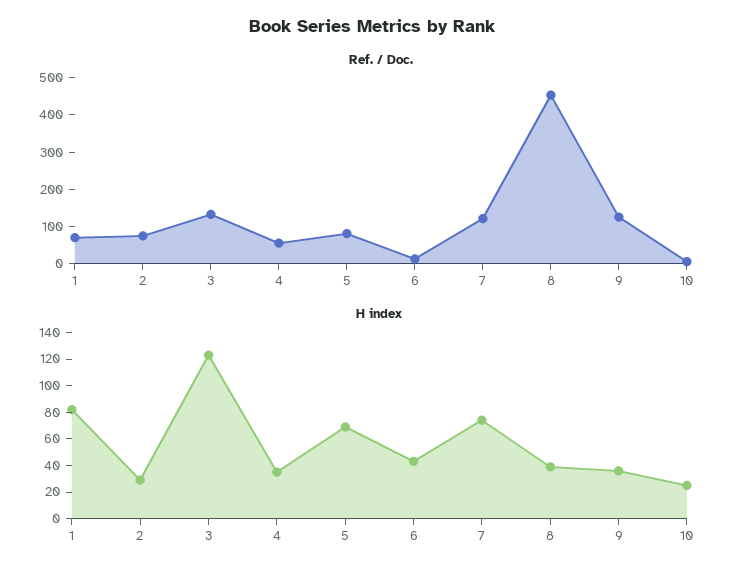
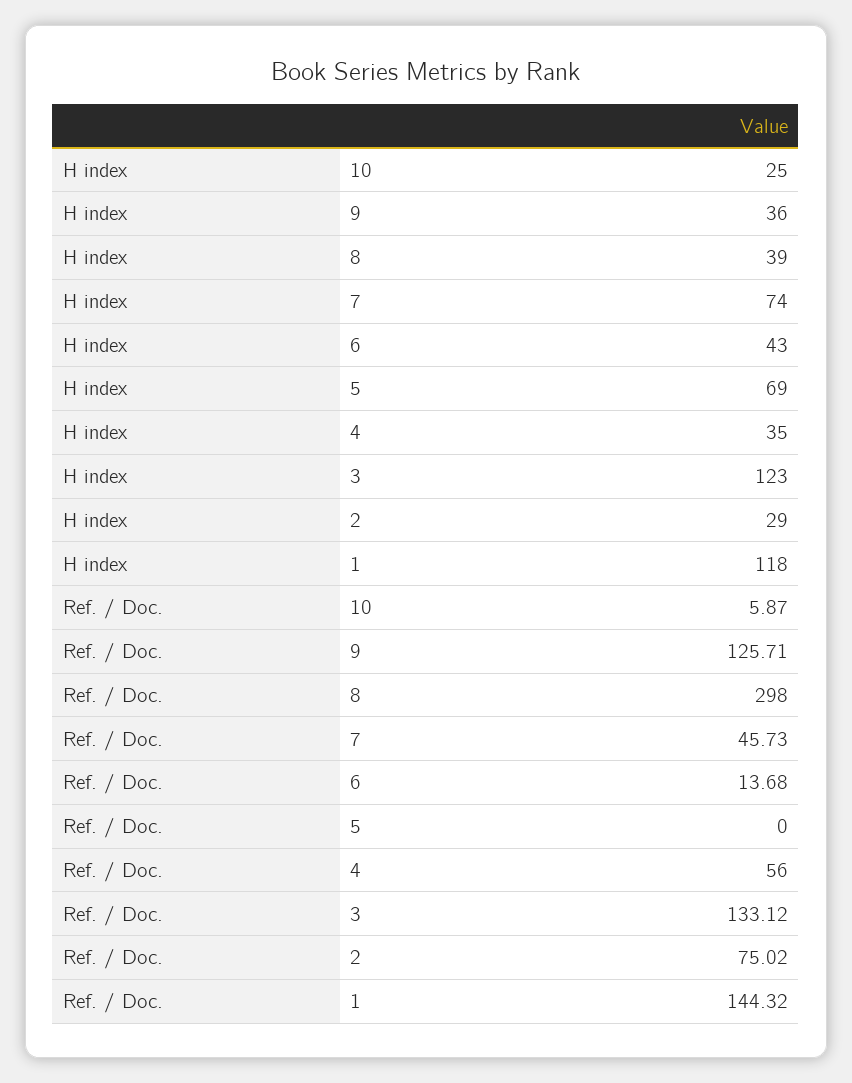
  {
    "Ref. / Doc.": {
-     "1": 75,
+     "1": 144.32,
      "2": 75.02,
      "3": 133.12,
      "4": 56,
-     "5": 75,
+     "5": 0,
      "6": 13.68,
-     "7": 125,
+     "7": 45.73,
-     "8": 450,
+     "8": 298,
      "9": 125.71,
      "10": 5.87
    },
    "H index": {
-     "1": 80,
+     "1": 118,
      "2": 29,
      "3": 123,
      "4": 35,
      "5": 69,
      "6": 43,
      "7": 74,
      "8": 39,
      "9": 36,
      "10": 25
    }
  }

